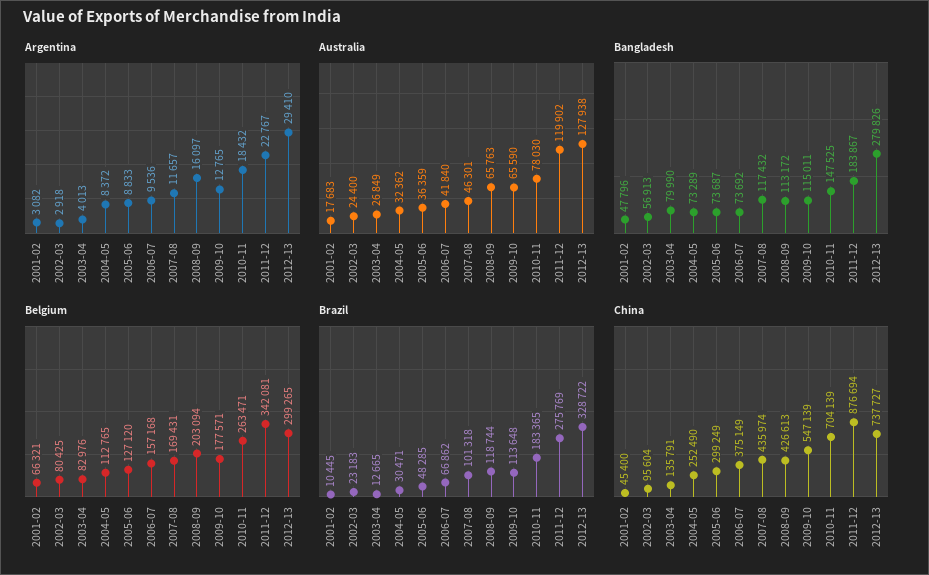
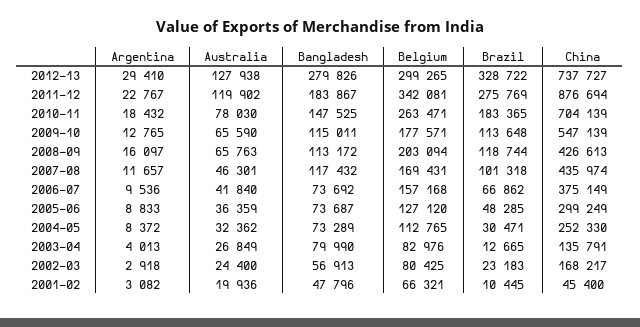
  {
    "Argentina": {
      "2001-02": 3082,
      "2002-03": 2918,
      "2003-04": 4013,
      "2004-05": 8372,
      "2005-06": 8833,
      "2006-07": 9536,
      "2007-08": 11657,
      "2008-09": 16097,
      "2009-10": 12765,
      "2010-11": 18432,
      "2011-12": 22767,
      "2012-13": 29410
    },
    "Australia": {
-     "2001-02": 17683,
+     "2001-02": 19936,
      "2002-03": 24400,
      "2003-04": 26849,
      "2004-05": 32362,
      "2005-06": 36359,
      "2006-07": 41840,
      "2007-08": 46301,
      "2008-09": 65763,
      "2009-10": 65590,
      "2010-11": 78030,
      "2011-12": 119902,
      "2012-13": 127938
    },
    "Bangladesh": {
      "2001-02": 47796,
      "2002-03": 56913,
      "2003-04": 79990,
      "2004-05": 73289,
      "2005-06": 73687,
      "2006-07": 73692,
      "2007-08": 117432,
      "2008-09": 113172,
      "2009-10": 115011,
      "2010-11": 147525,
      "2011-12": 183867,
      "2012-13": 279826
    },
    "Belgium": {
      "2001-02": 66321,
      "2002-03": 80425,
      "2003-04": 82976,
      "2004-05": 112765,
      "2005-06": 127120,
      "2006-07": 157168,
      "2007-08": 169431,
      "2008-09": 203094,
      "2009-10": 177571,
      "2010-11": 263471,
      "2011-12": 342081,
      "2012-13": 299265
    },
    "Brazil": {
      "2001-02": 10445,
      "2002-03": 23183,
      "2003-04": 12665,
      "2004-05": 30471,
      "2005-06": 48285,
      "2006-07": 66862,
      "2007-08": 101318,
      "2008-09": 118744,
      "2009-10": 113648,
      "2010-11": 183365,
      "2011-12": 275769,
      "2012-13": 328722
    },
    "China": {
      "2001-02": 45400,
-     "2002-03": 95604,
+     "2002-03": 168217,
      "2003-04": 135791,
-     "2004-05": 252490,
+     "2004-05": 252330,
      "2005-06": 299249,
      "2006-07": 375149,
      "2007-08": 435974,
      "2008-09": 426613,
      "2009-10": 547139,
      "2010-11": 704139,
      "2011-12": 876694,
      "2012-13": 737727
    }
  }

